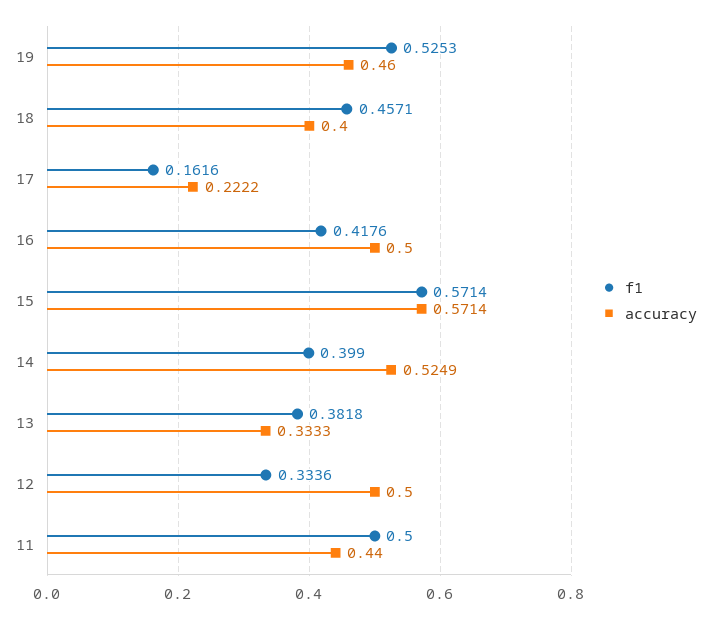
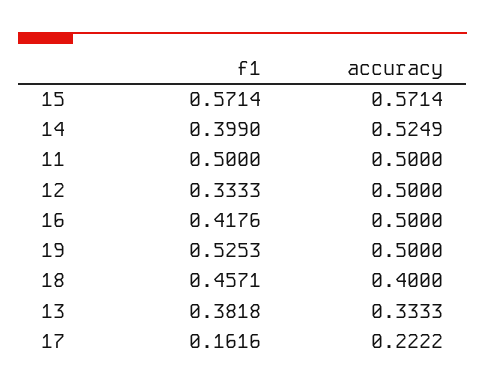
  {
    "f1": {
      "19": 0.5253,
      "18": 0.4571,
      "17": 0.1616,
      "16": 0.4176,
      "15": 0.5714,
      "14": 0.399,
      "13": 0.3818,
-     "12": 0.3336,
+     "12": 0.3333,
      "11": 0.5
    },
    "accuracy": {
-     "19": 0.46,
+     "19": 0.5,
      "18": 0.4,
      "17": 0.2222,
      "16": 0.5,
      "15": 0.5714,
      "14": 0.5249,
      "13": 0.3333,
      "12": 0.5,
-     "11": 0.44
+     "11": 0.5
    }
  }

